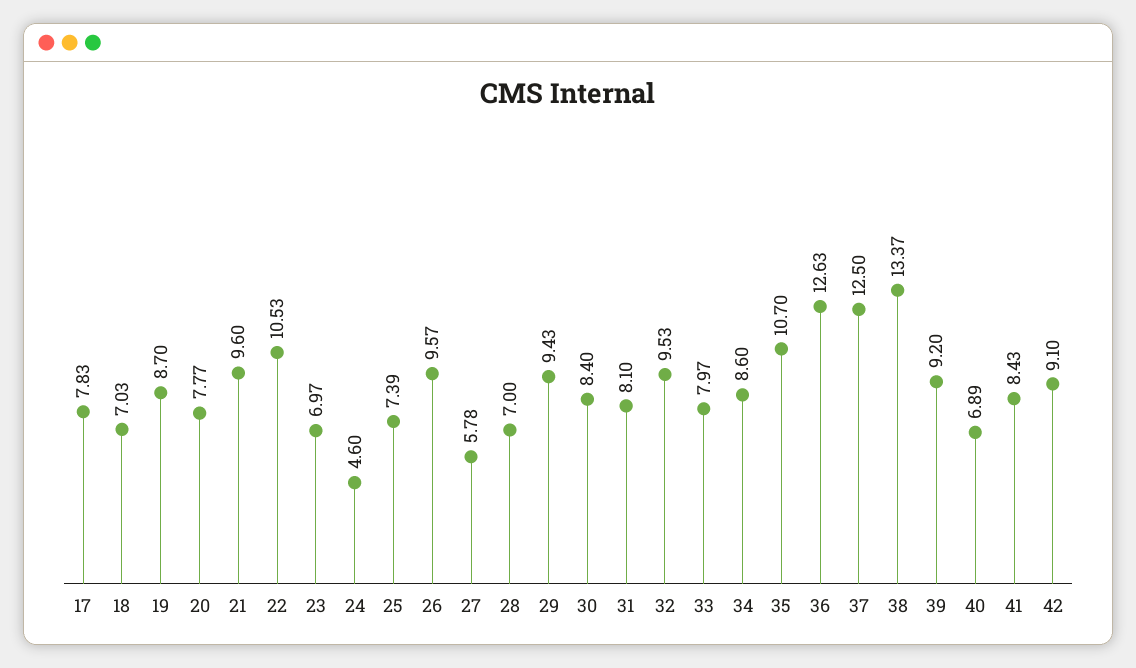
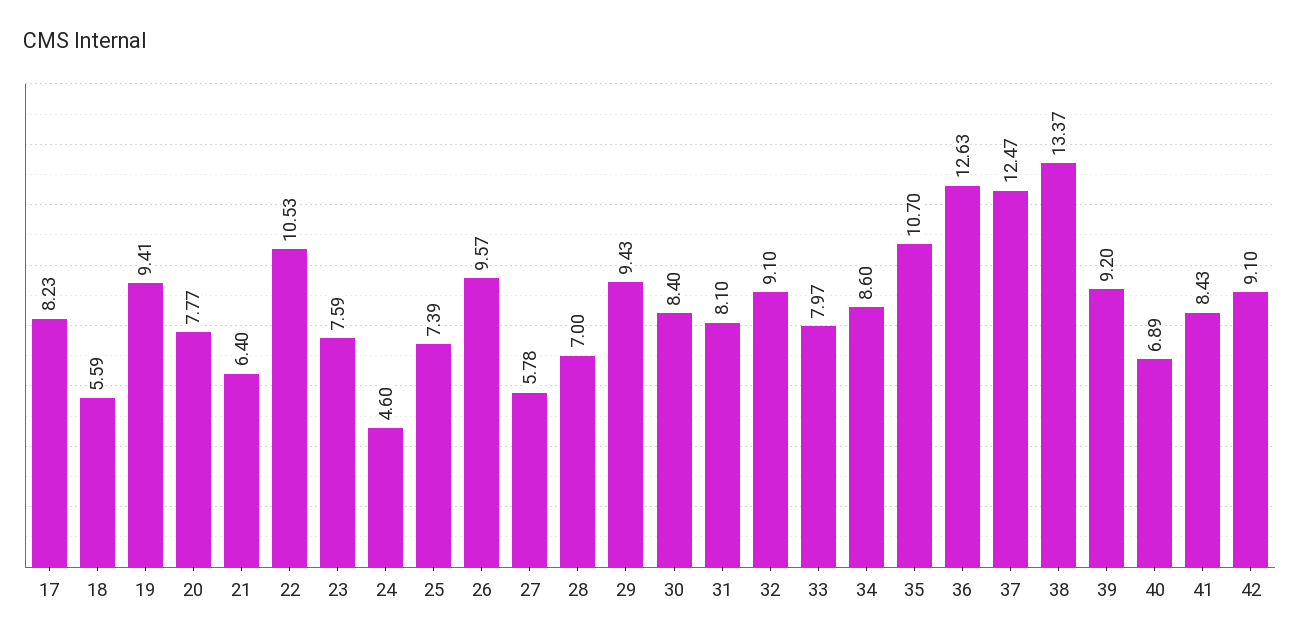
  {
-   "17": 7.83,
+   "17": 8.23,
-   "18": 7.03,
+   "18": 5.59,
-   "19": 8.7,
+   "19": 9.41,
    "20": 7.77,
-   "21": 9.6,
+   "21": 6.4,
    "22": 10.53,
-   "23": 6.97,
+   "23": 7.59,
    "24": 4.6,
    "25": 7.39,
    "26": 9.57,
    "27": 5.78,
    "28": 7,
    "29": 9.43,
    "30": 8.4,
    "31": 8.1,
-   "32": 9.53,
+   "32": 9.1,
    "33": 7.97,
    "34": 8.6,
    "35": 10.7,
    "36": 12.63,
-   "37": 12.5,
+   "37": 12.47,
    "38": 13.37,
    "39": 9.2,
    "40": 6.89,
    "41": 8.43,
    "42": 9.1
  }

